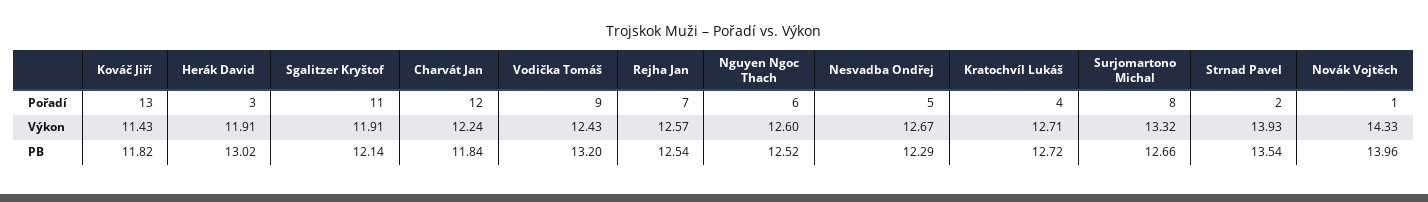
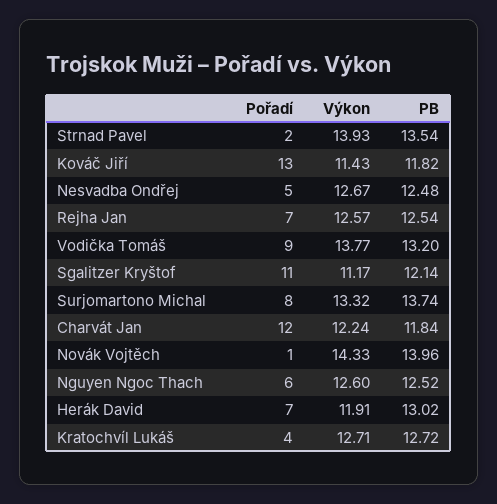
  {
    "Kováč Jiří": {
      "Pořadí": 13,
      "Výkon": 11.43,
      "PB": 11.82
    },
    "Herák David": {
-     "Pořadí": 3,
+     "Pořadí": 7,
      "Výkon": 11.91,
      "PB": 13.02
    },
    "Sgalitzer Kryštof": {
      "Pořadí": 11,
-     "Výkon": 11.91,
+     "Výkon": 11.17,
      "PB": 12.14
    },
    "Charvát Jan": {
      "Pořadí": 12,
      "Výkon": 12.24,
      "PB": 11.84
    },
    "Vodička Tomáš": {
      "Pořadí": 9,
-     "Výkon": 12.43,
+     "Výkon": 13.77,
      "PB": 13.2
    },
    "Rejha Jan": {
      "Pořadí": 7,
      "Výkon": 12.57,
      "PB": 12.54
    },
    "Nguyen Ngoc Thach": {
      "Pořadí": 6,
      "Výkon": 12.6,
      "PB": 12.52
    },
    "Nesvadba Ondřej": {
      "Pořadí": 5,
      "Výkon": 12.67,
-     "PB": 12.29
+     "PB": 12.48
    },
    "Kratochvíl Lukáš": {
      "Pořadí": 4,
      "Výkon": 12.71,
      "PB": 12.72
    },
    "Surjomartono Michal": {
      "Pořadí": 8,
      "Výkon": 13.32,
-     "PB": 12.66
+     "PB": 13.74
    },
    "Strnad Pavel": {
      "Pořadí": 2,
      "Výkon": 13.93,
      "PB": 13.54
    },
    "Novák Vojtěch": {
      "Pořadí": 1,
      "Výkon": 14.33,
      "PB": 13.96
    }
  }

